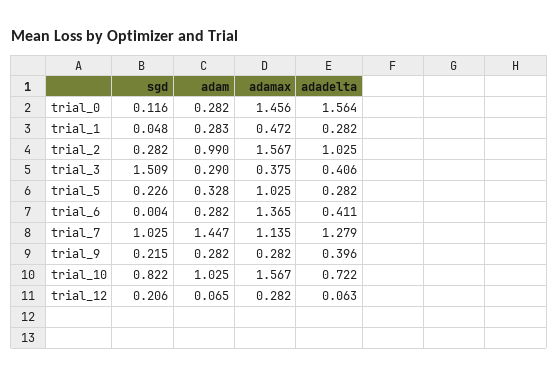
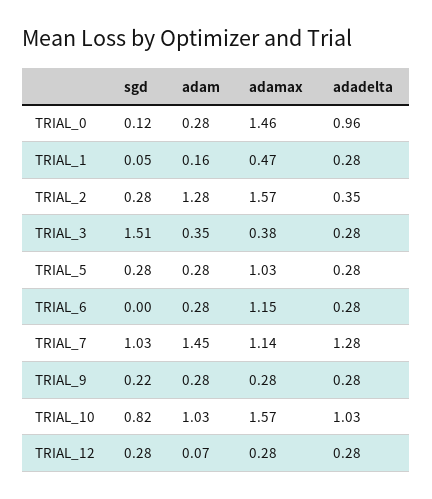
  {
    "sgd": {
      "trial_0": 0.116,
      "trial_1": 0.048,
      "trial_2": 0.282,
      "trial_3": 1.509,
-     "trial_5": 0.226,
+     "trial_5": 0.28,
      "trial_6": 0.004,
      "trial_7": 1.025,
      "trial_9": 0.215,
      "trial_10": 0.822,
-     "trial_12": 0.206
+     "trial_12": 0.28
    },
    "adam": {
      "trial_0": 0.282,
-     "trial_1": 0.283,
+     "trial_1": 0.16,
-     "trial_2": 0.99,
+     "trial_2": 1.28,
-     "trial_3": 0.29,
+     "trial_3": 0.35,
-     "trial_5": 0.328,
+     "trial_5": 0.28,
      "trial_6": 0.282,
      "trial_7": 1.447,
      "trial_9": 0.282,
      "trial_10": 1.025,
      "trial_12": 0.065
    },
    "adamax": {
      "trial_0": 1.456,
      "trial_1": 0.472,
      "trial_2": 1.567,
      "trial_3": 0.375,
      "trial_5": 1.025,
-     "trial_6": 1.365,
+     "trial_6": 1.15,
      "trial_7": 1.135,
      "trial_9": 0.282,
      "trial_10": 1.567,
      "trial_12": 0.282
    },
    "adadelta": {
-     "trial_0": 1.564,
+     "trial_0": 0.96,
      "trial_1": 0.282,
-     "trial_2": 1.025,
+     "trial_2": 0.35,
-     "trial_3": 0.406,
+     "trial_3": 0.28,
      "trial_5": 0.282,
-     "trial_6": 0.411,
+     "trial_6": 0.28,
      "trial_7": 1.279,
-     "trial_9": 0.396,
+     "trial_9": 0.28,
-     "trial_10": 0.722,
+     "trial_10": 1.03,
-     "trial_12": 0.063
+     "trial_12": 0.28
    }
  }

